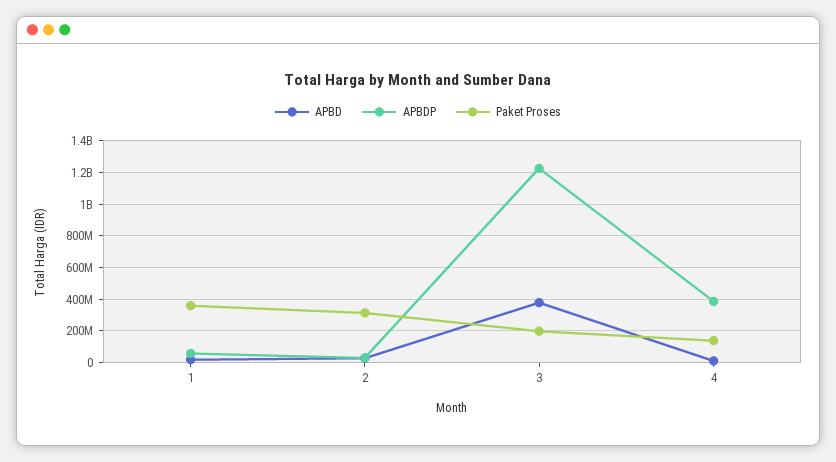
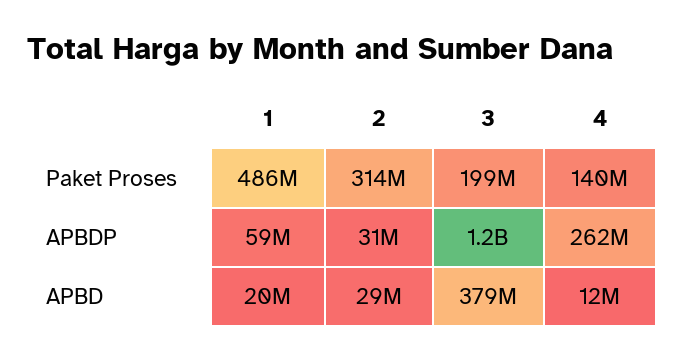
  {
    "APBD": {
      "1": 20000000,
      "2": 29000000,
      "3": 379000000,
      "4": 12000000
    },
    "APBDP": {
      "1": 59000000,
      "2": 31000000,
      "3": 1200000000,
-     "4": 400000000
+     "4": 262000000
    },
    "Paket Proses": {
-     "1": 350000000,
+     "1": 486000000,
      "2": 314000000,
      "3": 199000000,
      "4": 140000000
    }
  }

